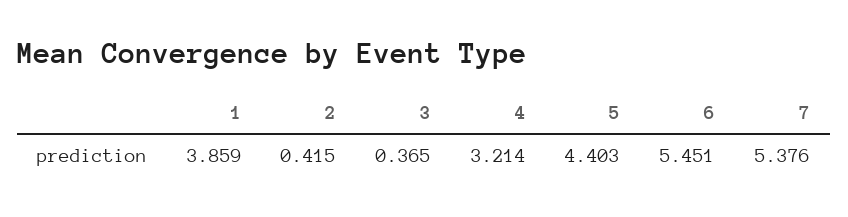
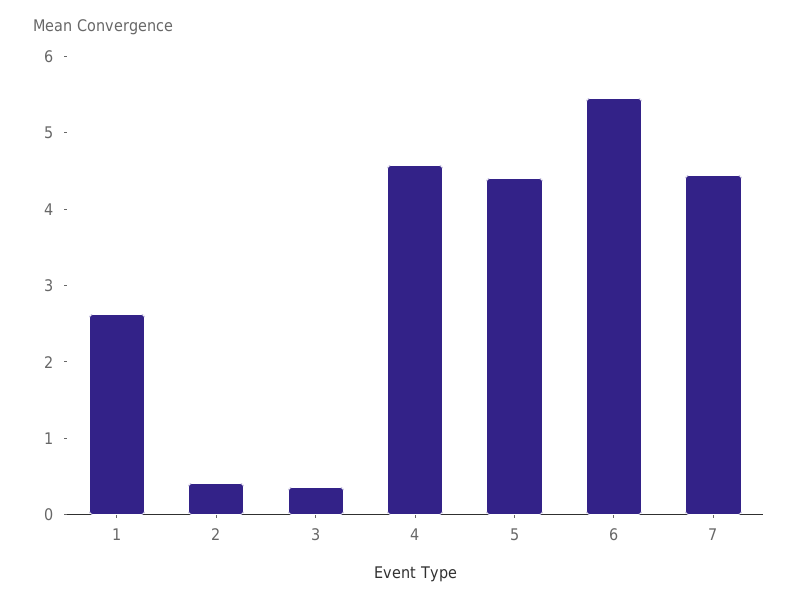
  {
-   "1": 3.859,
+   "1": 2.6,
    "2": 0.415,
    "3": 0.365,
-   "4": 3.214,
+   "4": 4.6,
    "5": 4.403,
    "6": 5.451,
-   "7": 5.376
+   "7": 4.4
  }

